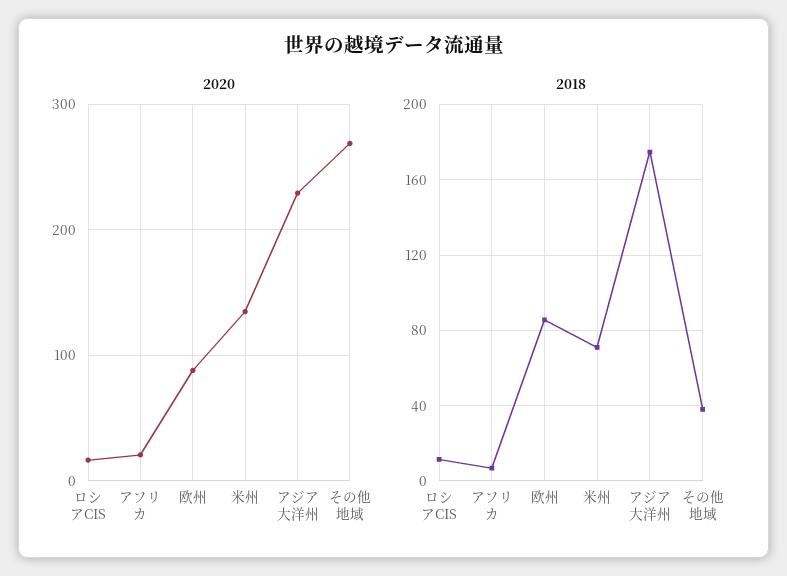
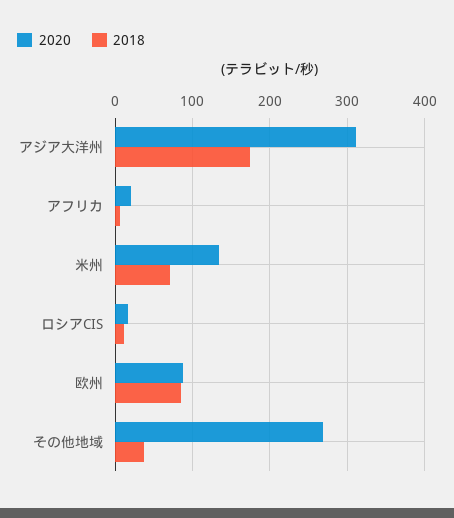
  {
    "2020": {
      "ロシアCIS": 20,
      "アフリカ": 20,
      "欧州": 90,
      "米州": 130,
-     "アジア大洋州": 230,
+     "アジア大洋州": 310,
      "その他地域": 270
    },
    "2018": {
      "ロシアCIS": 10,
      "アフリカ": 5,
      "欧州": 85,
      "米州": 70,
      "アジア大洋州": 175,
      "その他地域": 40
    }
  }

